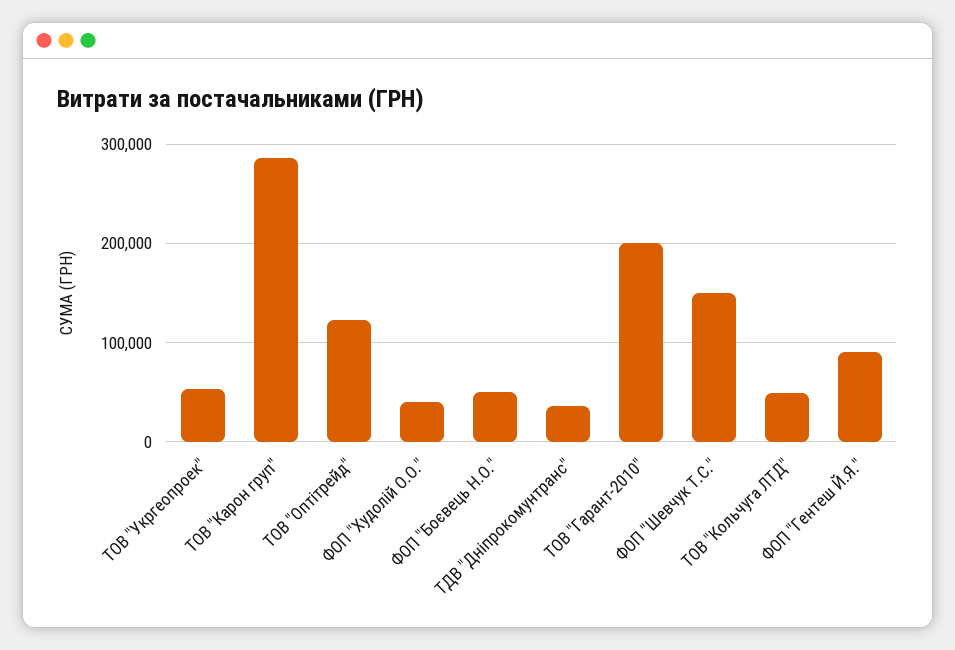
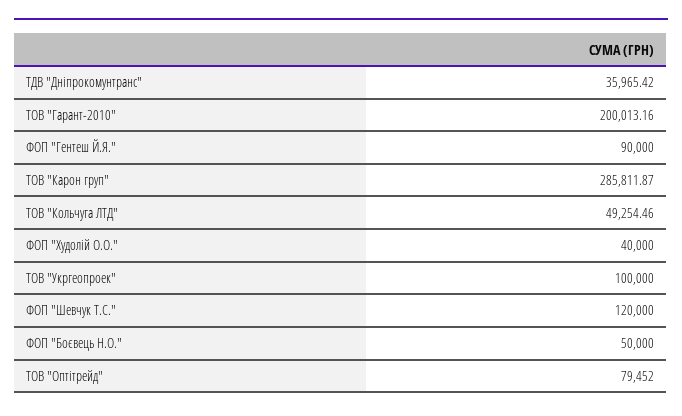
  {
-   "ТОВ \"Укргеопроек\"": 50000,
+   "ТОВ \"Укргеопроек\"": 100000,
    "ТОВ \"Карон груп\"": 285811.87,
-   "ТОВ \"Оптітрейд\"": 120000,
+   "ТОВ \"Оптітрейд\"": 79452,
    "ФОП \"Худолій О.О.\"": 40000,
    "ФОП \"Боєвець Н.О.\"": 50000,
    "ТДВ \"Дніпрокомунтранс\"": 35965.42,
    "ТОВ \"Гарант-2010\"": 200013.16,
-   "ФОП \"Шевчук Т.С.\"": 150000,
+   "ФОП \"Шевчук Т.С.\"": 120000,
    "ТОВ \"Кольчуга ЛТД\"": 49254.46,
    "ФОП \"Гентеш Й.Я.\"": 90000
  }

